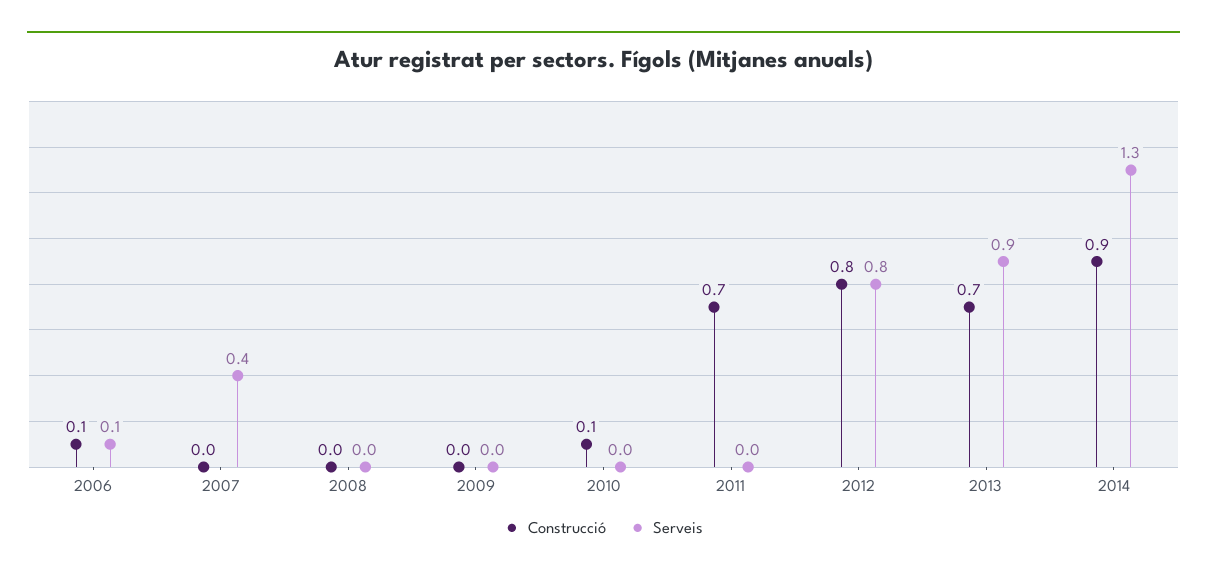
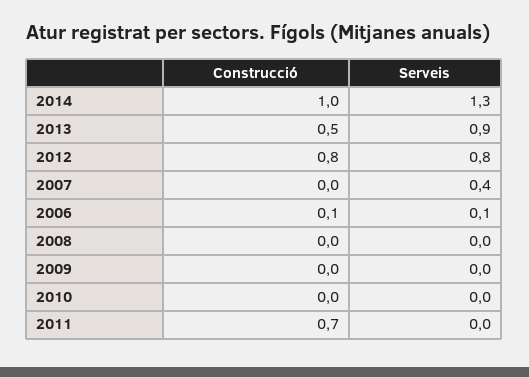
  {
    "Construcció": {
      "2006": 0.1,
      "2007": 0,
      "2008": 0,
      "2009": 0,
-     "2010": 0.1,
+     "2010": 0,
      "2011": 0.7,
      "2012": 0.8,
-     "2013": 0.7,
+     "2013": 0.5,
-     "2014": 0.9
+     "2014": 1
    },
    "Serveis": {
      "2006": 0.1,
      "2007": 0.4,
      "2008": 0,
      "2009": 0,
      "2010": 0,
      "2011": 0,
      "2012": 0.8,
      "2013": 0.9,
      "2014": 1.3
    }
  }

